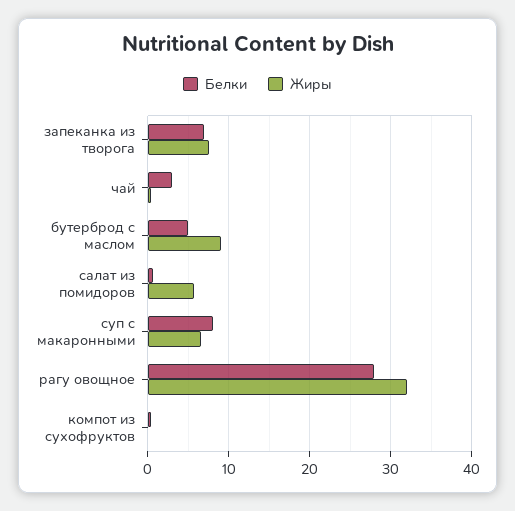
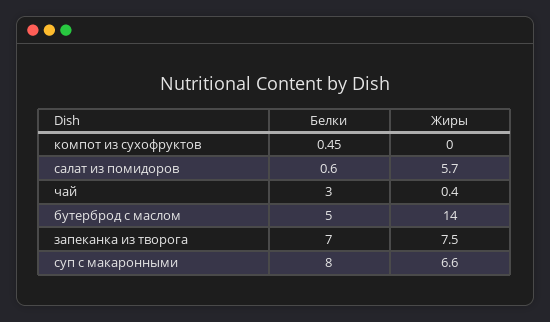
  {
    "Белки": {
      "запеканка из творога": 7,
      "чай": 3,
      "бутерброд с маслом": 5,
      "салат из помидоров": 0.6,
      "суп с макаронными": 8,
-     "рагу овощное": 28,
      "компот из сухофруктов": 0.45
    },
    "Жиры": {
      "запеканка из творога": 7.5,
      "чай": 0.4,
-     "бутерброд с маслом": 9,
+     "бутерброд с маслом": 14,
      "салат из помидоров": 5.7,
      "суп с макаронными": 6.6,
-     "рагу овощное": 32,
      "компот из сухофруктов": 0
    }
  }

